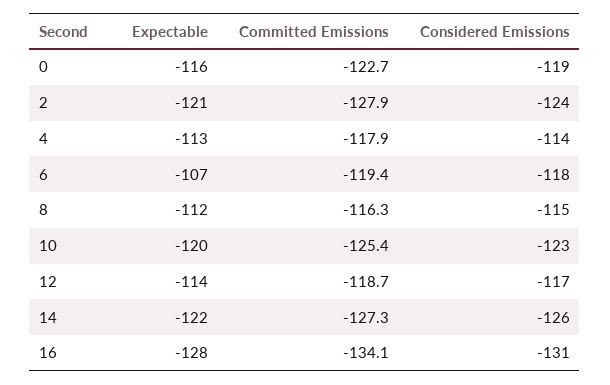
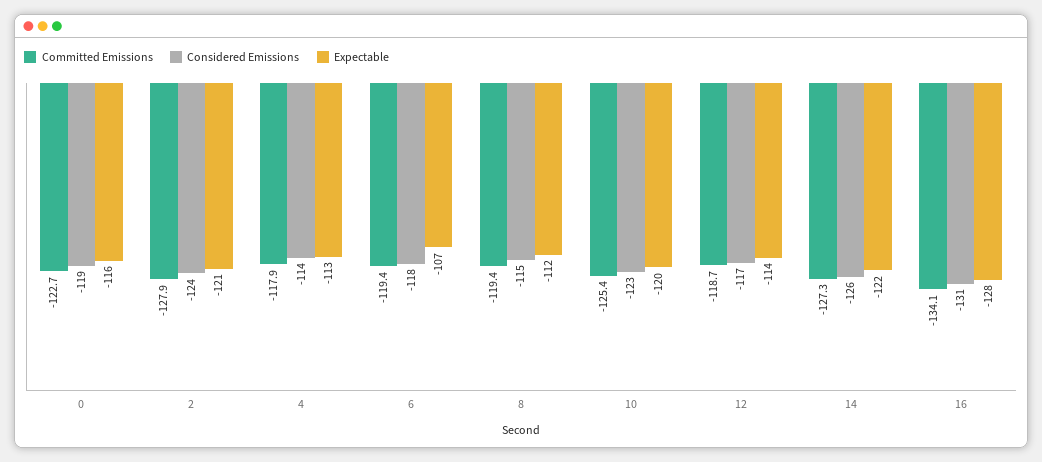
  {
    "Expectable": {
      "0": -116,
      "2": -121,
      "4": -113,
      "6": -107,
      "8": -112,
      "10": -120,
      "12": -114,
      "14": -122,
      "16": -128
    },
    "Committed Emissions": {
      "0": -122.7,
      "2": -127.9,
      "4": -117.9,
      "6": -119.4,
-     "8": -116.3,
+     "8": -119.4,
      "10": -125.4,
      "12": -118.7,
      "14": -127.3,
      "16": -134.1
    },
    "Considered Emissions": {
      "0": -119,
      "2": -124,
      "4": -114,
      "6": -118,
      "8": -115,
      "10": -123,
      "12": -117,
      "14": -126,
      "16": -131
    }
  }

